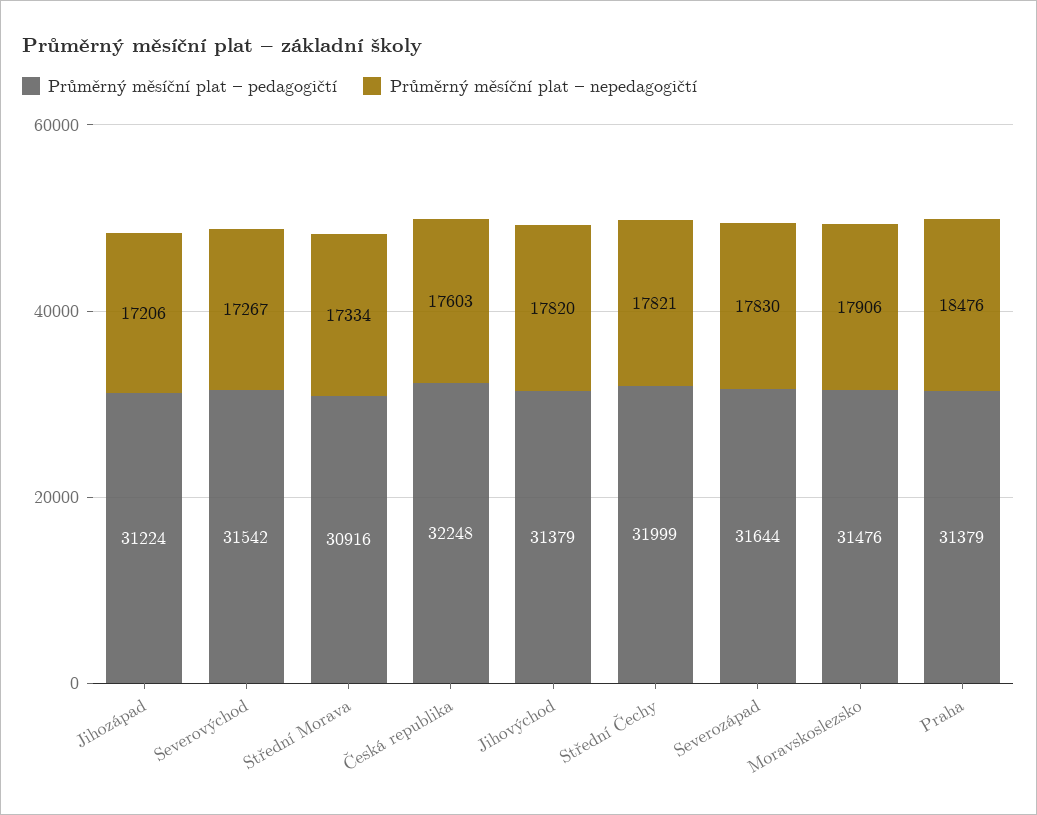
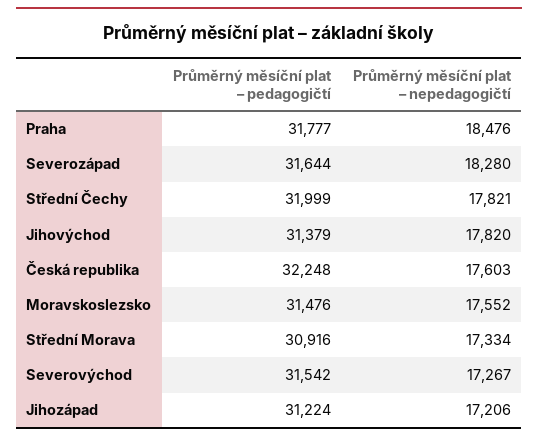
  {
    "Průměrný měsíční plat – pedagogičtí": {
      "Jihozápad": 31224,
      "Severovýchod": 31542,
      "Střední Morava": 30916,
      "Česká republika": 32248,
      "Jihovýchod": 31379,
      "Střední Čechy": 31999,
      "Severozápad": 31644,
      "Moravskoslezsko": 31476,
-     "Praha": 31379
+     "Praha": 31777
    },
    "Průměrný měsíční plat – nepedagogičtí": {
      "Jihozápad": 17206,
      "Severovýchod": 17267,
      "Střední Morava": 17334,
      "Česká republika": 17603,
      "Jihovýchod": 17820,
      "Střední Čechy": 17821,
-     "Severozápad": 17830,
+     "Severozápad": 18280,
-     "Moravskoslezsko": 17906,
+     "Moravskoslezsko": 17552,
      "Praha": 18476
    }
  }

